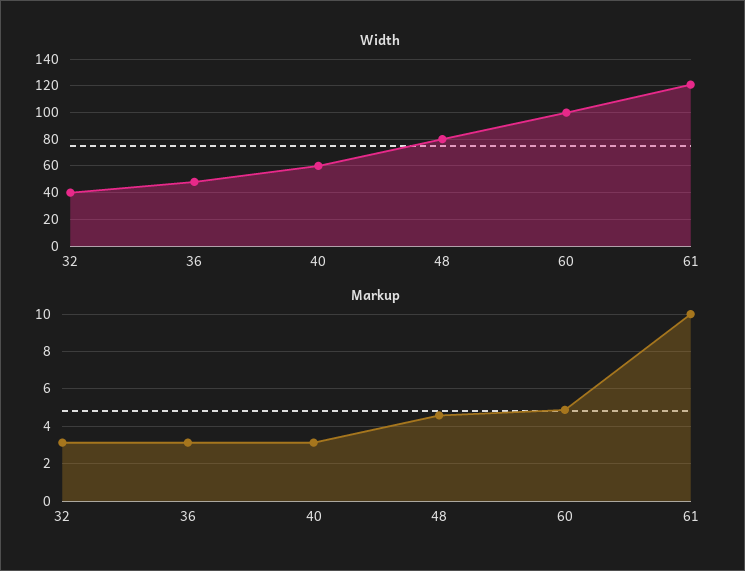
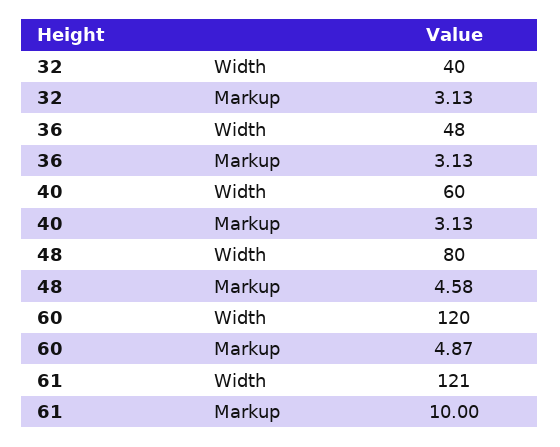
  {
    "Width": {
      "32": 40,
      "36": 48,
      "40": 60,
      "48": 80,
-     "60": 100,
+     "60": 120,
      "61": 121
    },
    "Markup": {
      "32": 3.13,
      "36": 3.13,
      "40": 3.13,
      "48": 4.58,
      "60": 4.87,
      "61": 10
    }
  }

